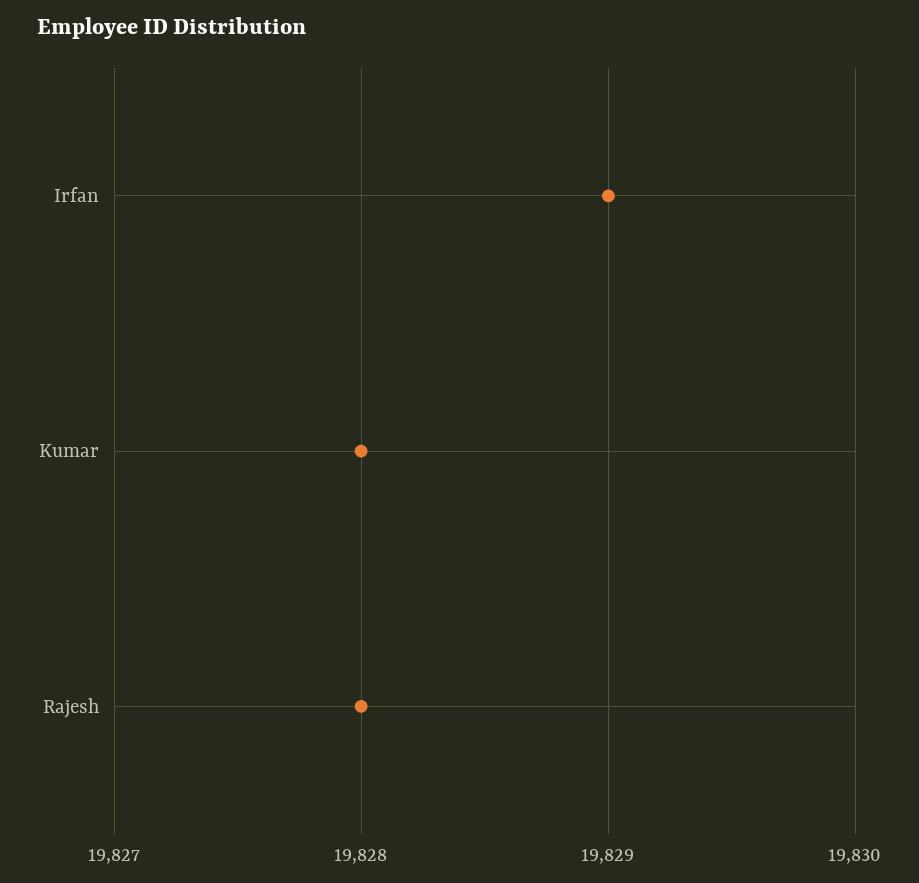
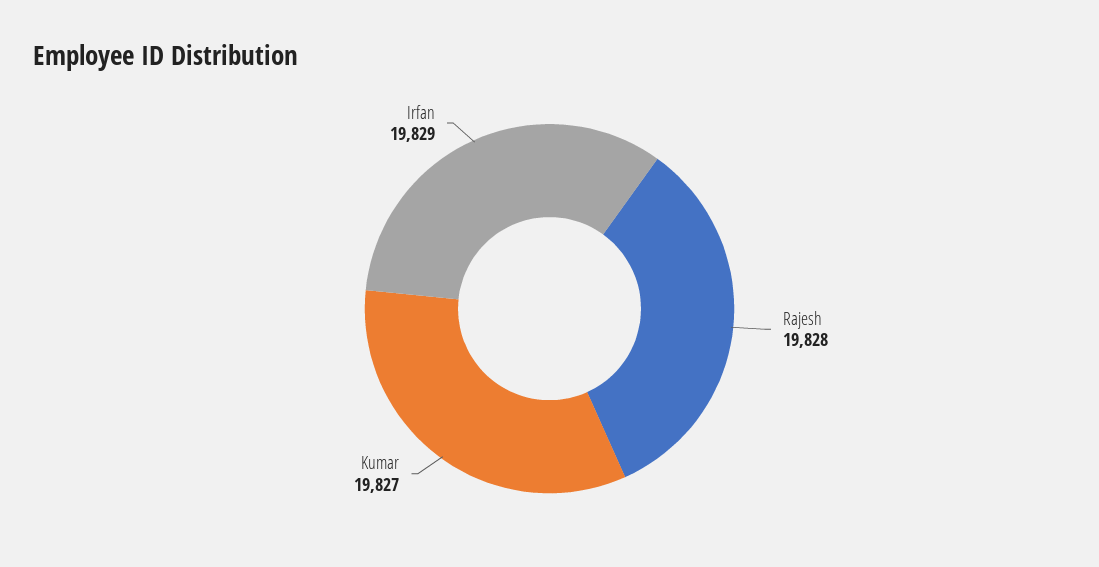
  {
    "Irfan": 19829,
-   "Kumar": 19828,
+   "Kumar": 19827,
    "Rajesh": 19828
  }

